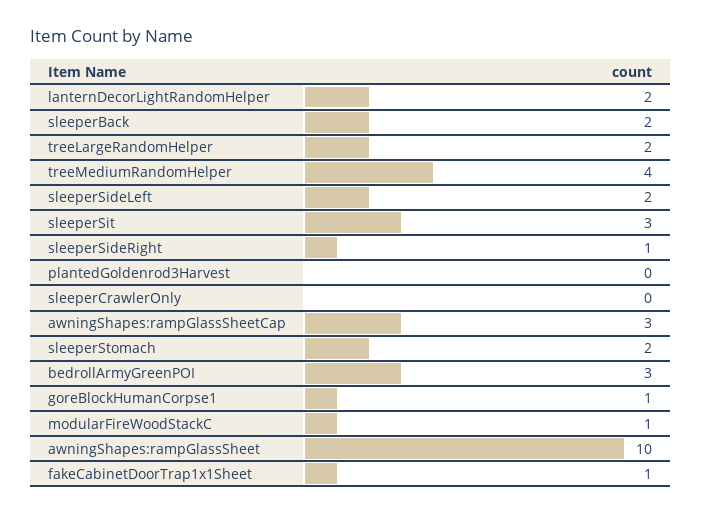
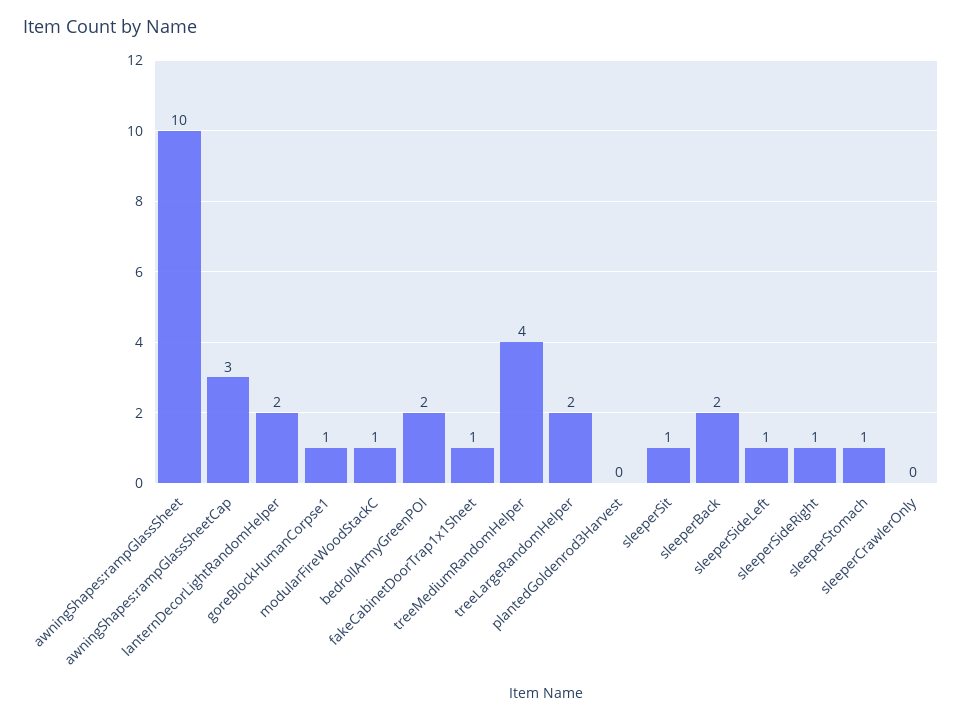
  {
    "lanternDecorLightRandomHelper": 2,
    "sleeperBack": 2,
    "treeLargeRandomHelper": 2,
    "treeMediumRandomHelper": 4,
-   "sleeperSideLeft": 2,
+   "sleeperSideLeft": 1,
-   "sleeperSit": 3,
+   "sleeperSit": 1,
    "sleeperSideRight": 1,
    "plantedGoldenrod3Harvest": 0,
    "sleeperCrawlerOnly": 0,
    "awningShapes:rampGlassSheetCap": 3,
-   "sleeperStomach": 2,
+   "sleeperStomach": 1,
-   "bedrollArmyGreenPOI": 3,
+   "bedrollArmyGreenPOI": 2,
    "goreBlockHumanCorpse1": 1,
    "modularFireWoodStackC": 1,
    "awningShapes:rampGlassSheet": 10,
    "fakeCabinetDoorTrap1x1Sheet": 1
  }

